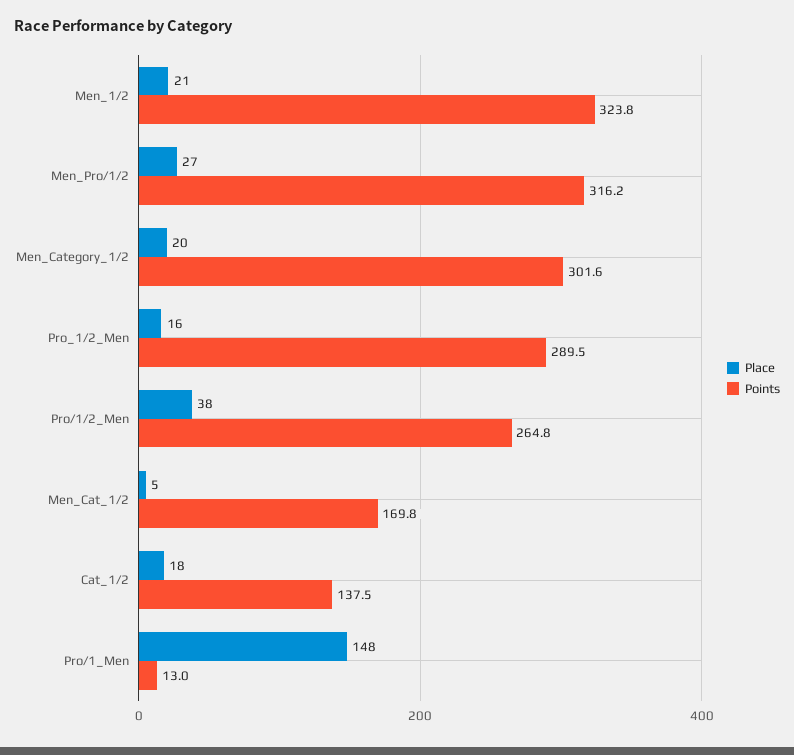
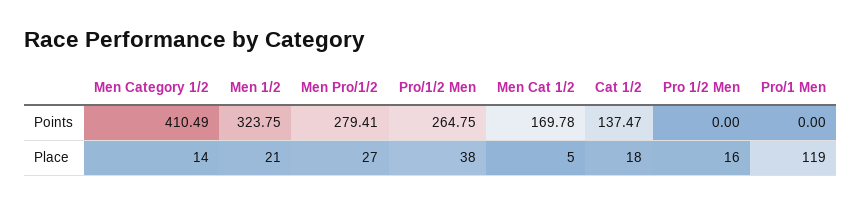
  {
    "Place": {
      "Men_1/2": 21,
      "Men_Pro/1/2": 27,
-     "Men_Category_1/2": 20,
+     "Men_Category_1/2": 14,
      "Pro_1/2_Men": 16,
      "Pro/1/2_Men": 38,
      "Men_Cat_1/2": 5,
      "Cat_1/2": 18,
-     "Pro/1_Men": 148
+     "Pro/1_Men": 119
    },
    "Points": {
      "Men_1/2": 323.75,
-     "Men_Pro/1/2": 316.2,
+     "Men_Pro/1/2": 279.41,
-     "Men_Category_1/2": 301.6,
+     "Men_Category_1/2": 410.49,
-     "Pro_1/2_Men": 289.5,
+     "Pro_1/2_Men": 0,
      "Pro/1/2_Men": 264.75,
      "Men_Cat_1/2": 169.78,
      "Cat_1/2": 137.47,
-     "Pro/1_Men": 13
+     "Pro/1_Men": 0
    }
  }

